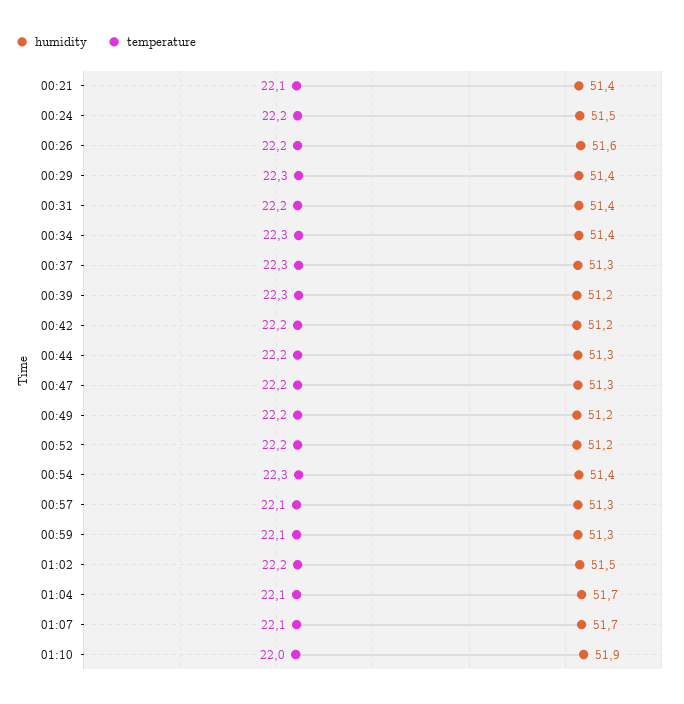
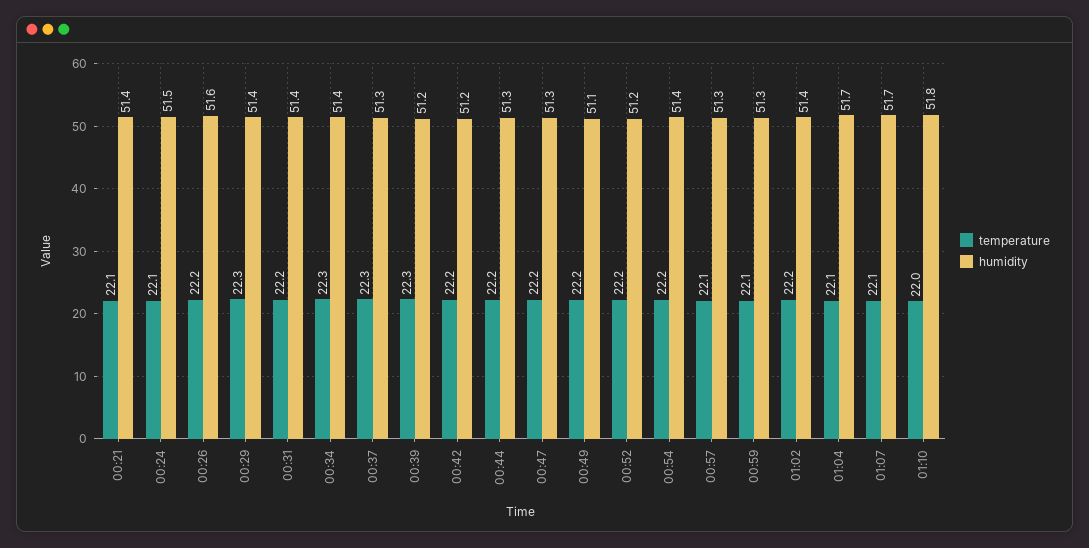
  {
    "humidity": {
      "00:21": 51.4,
      "00:24": 51.5,
      "00:26": 51.6,
      "00:29": 51.4,
      "00:31": 51.4,
      "00:34": 51.4,
      "00:37": 51.3,
      "00:39": 51.2,
      "00:42": 51.2,
      "00:44": 51.3,
      "00:47": 51.3,
-     "00:49": 51.2,
+     "00:49": 51.1,
      "00:52": 51.2,
      "00:54": 51.4,
      "00:57": 51.3,
      "00:59": 51.3,
-     "01:02": 51.5,
+     "01:02": 51.4,
      "01:04": 51.7,
      "01:07": 51.7,
-     "01:10": 51.9
+     "01:10": 51.8
    },
    "temperature": {
      "00:21": 22.1,
-     "00:24": 22.2,
+     "00:24": 22.1,
      "00:26": 22.2,
      "00:29": 22.3,
      "00:31": 22.2,
      "00:34": 22.3,
      "00:37": 22.3,
      "00:39": 22.3,
      "00:42": 22.2,
      "00:44": 22.2,
      "00:47": 22.2,
      "00:49": 22.2,
      "00:52": 22.2,
-     "00:54": 22.3,
+     "00:54": 22.2,
      "00:57": 22.1,
      "00:59": 22.1,
      "01:02": 22.2,
      "01:04": 22.1,
      "01:07": 22.1,
      "01:10": 22
    }
  }

